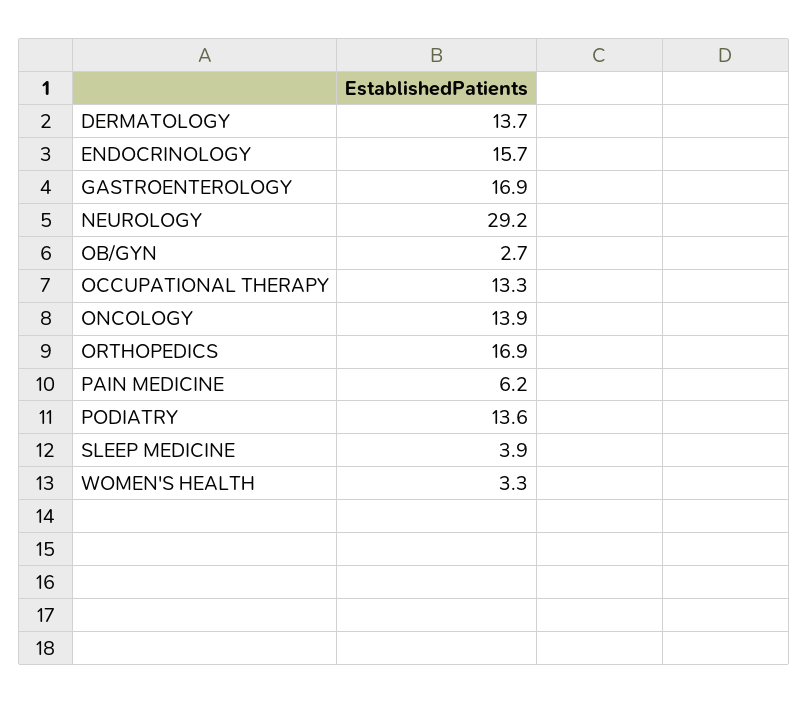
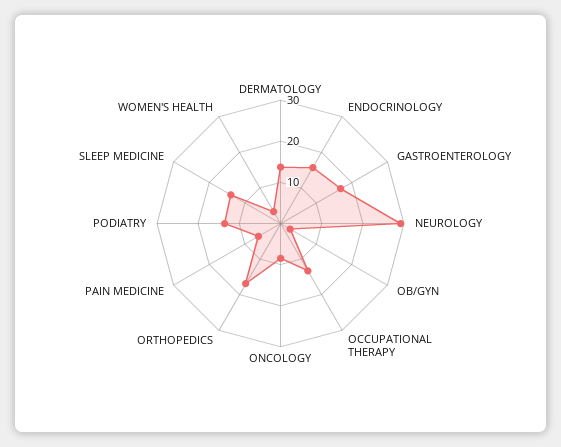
  {
    "DERMATOLOGY": 13.7,
    "ENDOCRINOLOGY": 15.7,
    "GASTROENTEROLOGY": 16.9,
    "NEUROLOGY": 29.2,
    "OB/GYN": 2.7,
    "OCCUPATIONAL THERAPY": 13.3,
-   "ONCOLOGY": 13.9,
+   "ONCOLOGY": 8,
    "ORTHOPEDICS": 16.9,
    "PAIN MEDICINE": 6.2,
    "PODIATRY": 13.6,
-   "SLEEP MEDICINE": 3.9,
+   "SLEEP MEDICINE": 14,
    "WOMEN'S HEALTH": 3.3
  }

